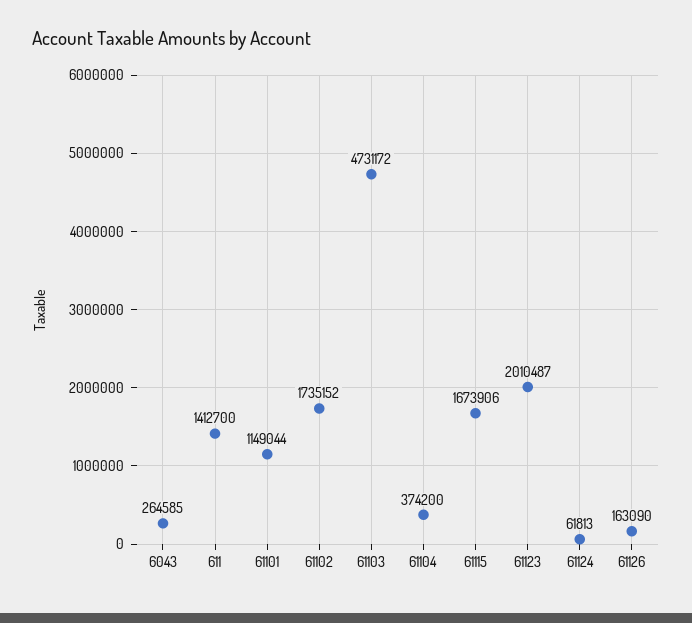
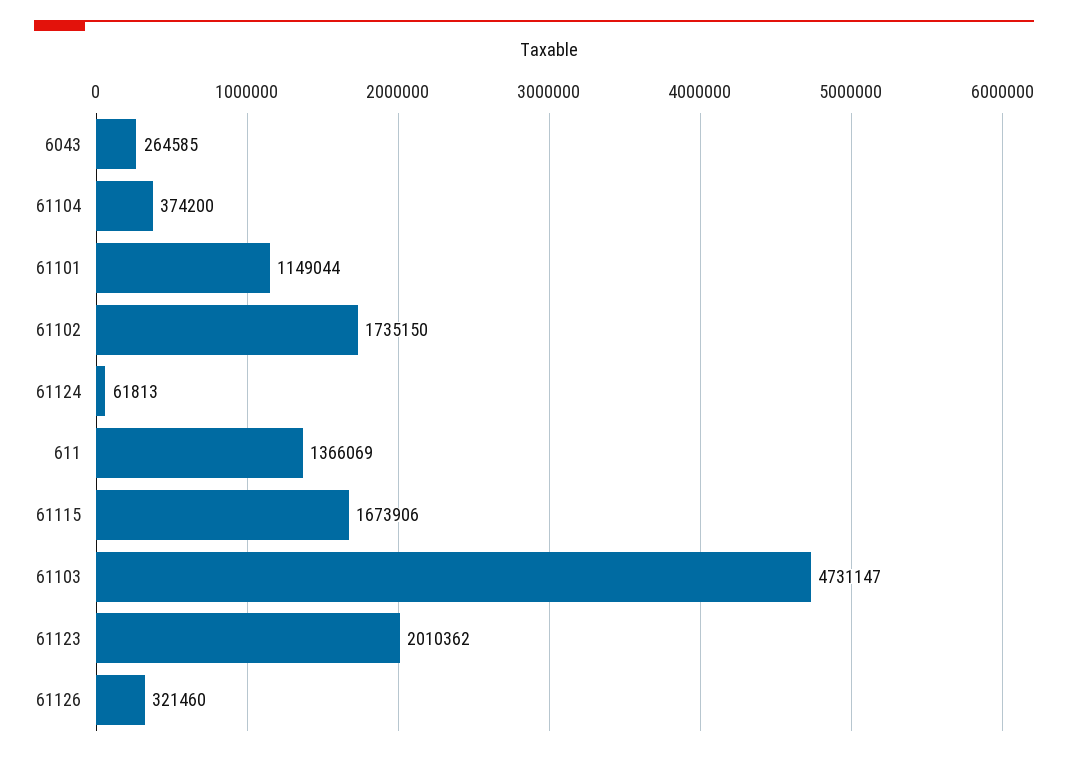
  {
    "6043": 264585,
-   "611": 1412700,
+   "611": 1366069,
    "61101": 1149044,
-   "61102": 1735152,
+   "61102": 1735150,
-   "61103": 4731172,
+   "61103": 4731147,
    "61104": 374200,
    "61115": 1673906,
-   "61123": 2010487,
+   "61123": 2010362,
    "61124": 61813,
-   "61126": 163090
+   "61126": 321460
  }

